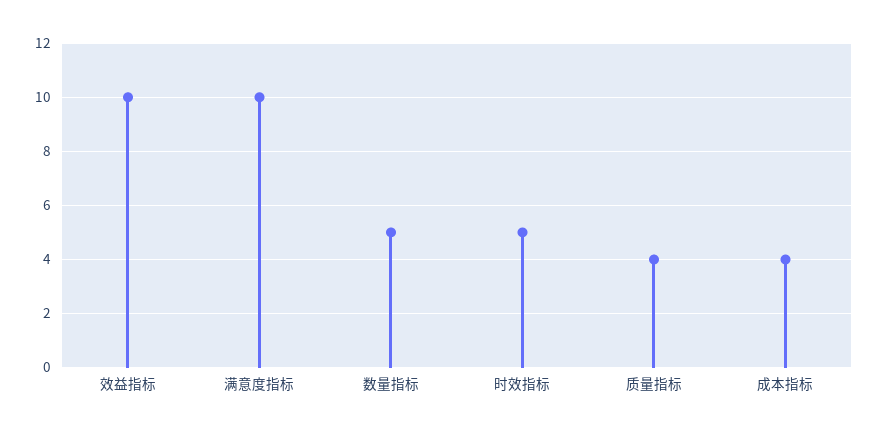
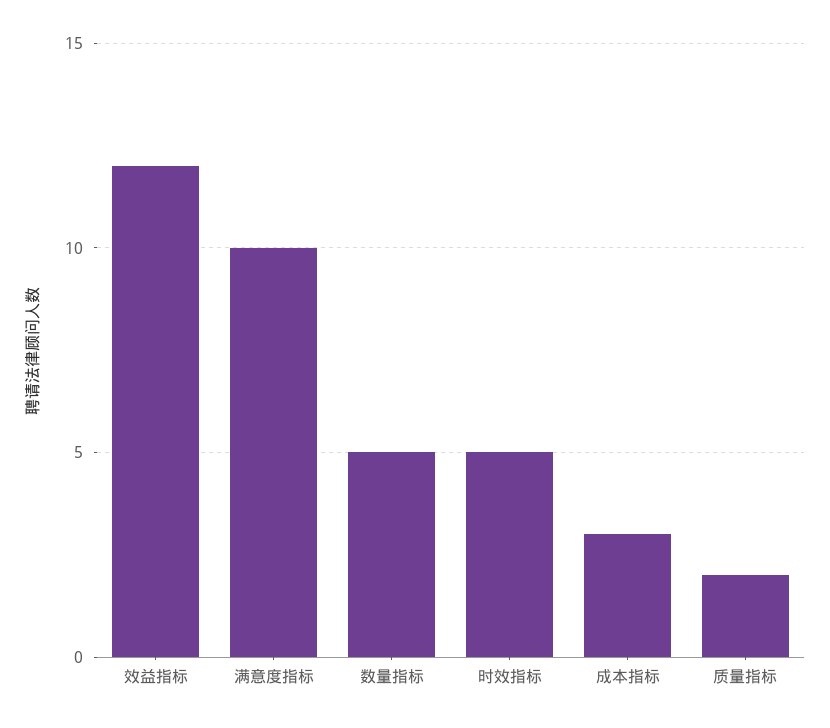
  {
-   "效益指标": 10,
+   "效益指标": 12,
    "满意度指标": 10,
    "数量指标": 5,
    "时效指标": 5,
-   "质量指标": 4,
+   "质量指标": 2,
-   "成本指标": 4
+   "成本指标": 3
  }

